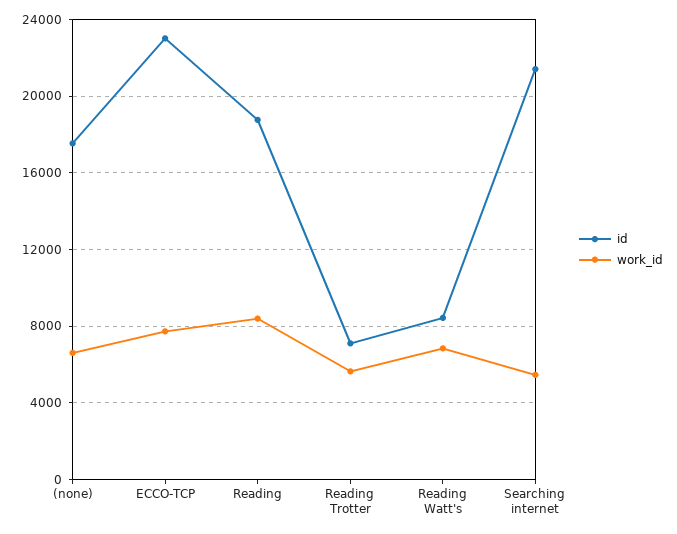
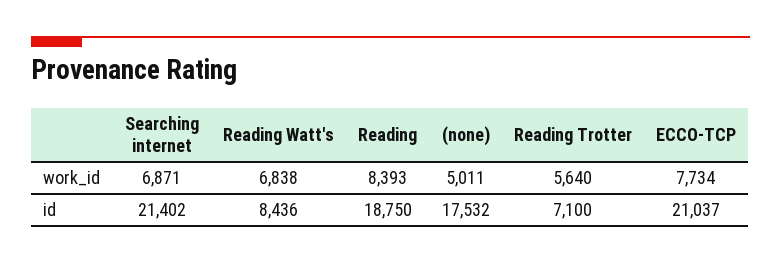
  {
    "id": {
      "(none)": 17532,
-     "ECCO-TCP": 23000,
+     "ECCO-TCP": 21037,
      "Reading": 18750,
      "Reading Trotter": 7100,
      "Reading Watt's": 8436,
      "Searching internet": 21402
    },
    "work_id": {
-     "(none)": 6500,
+     "(none)": 5011,
      "ECCO-TCP": 7734,
      "Reading": 8393,
      "Reading Trotter": 5640,
      "Reading Watt's": 6838,
-     "Searching internet": 5500
+     "Searching internet": 6871
    }
  }

